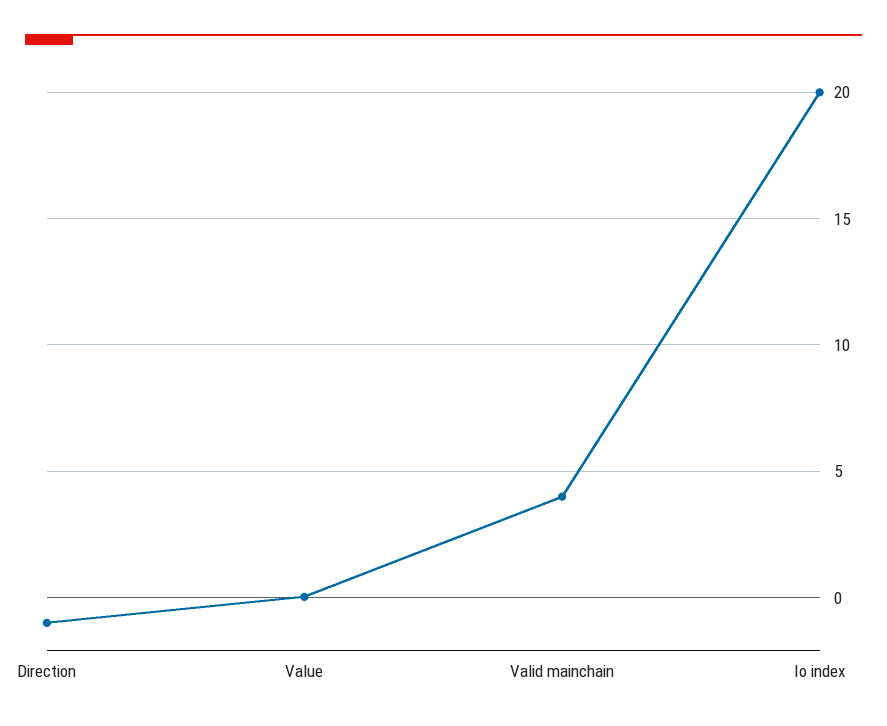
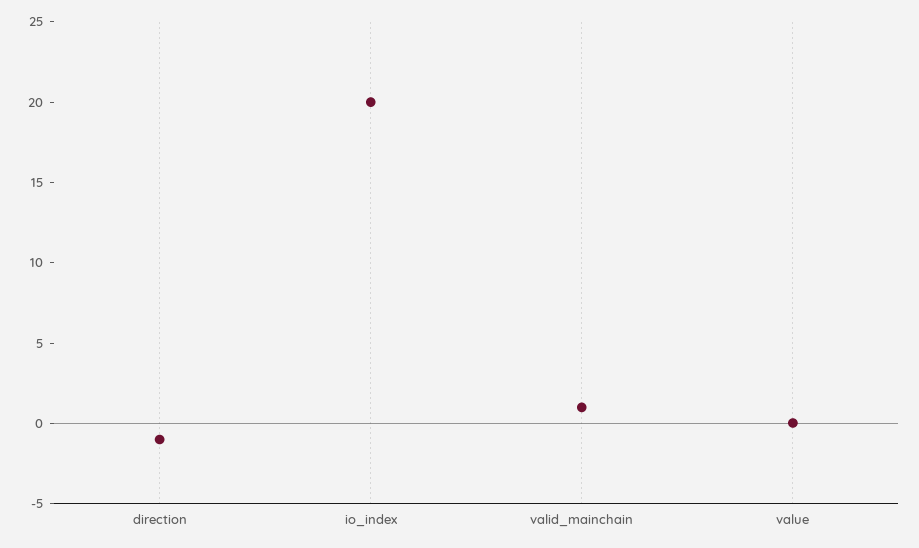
  {
    "Direction": -1,
    "Value": 0,
-   "Valid mainchain": 4,
+   "Valid mainchain": 1,
    "Io index": 20
  }

